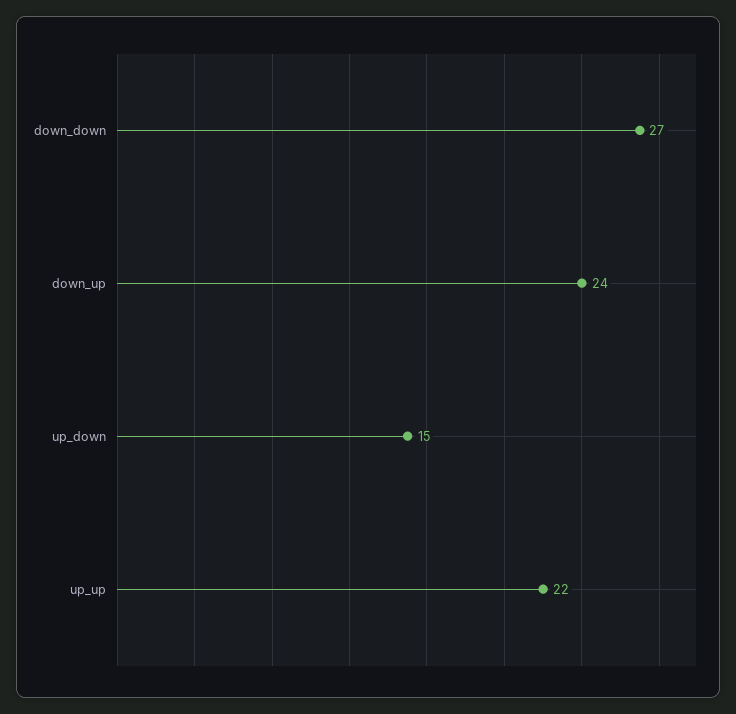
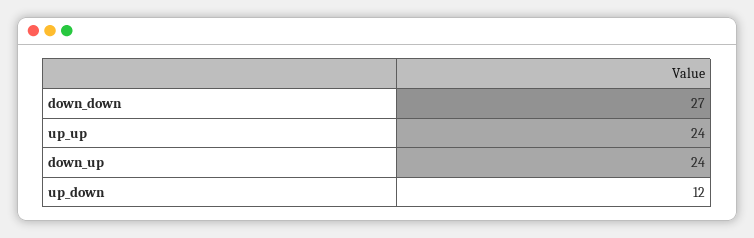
  {
    "down_down": 27,
    "down_up": 24,
-   "up_down": 15,
+   "up_down": 12,
-   "up_up": 22
+   "up_up": 24
  }

